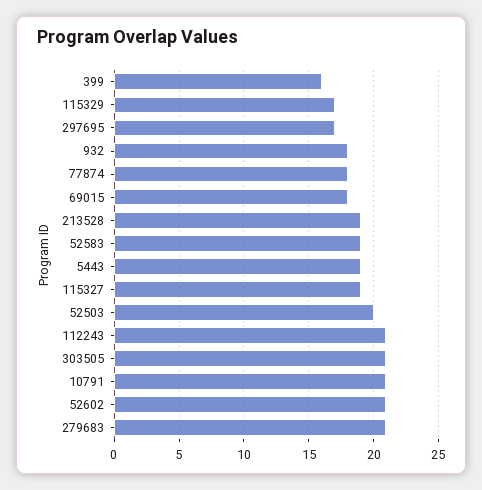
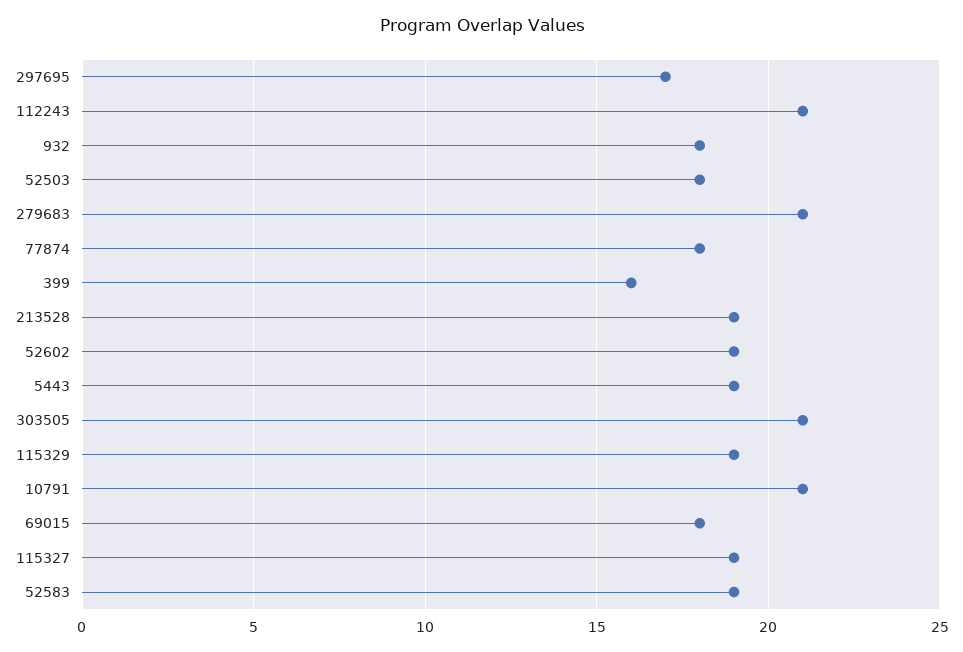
  {
    "399": 16,
-   "115329": 17,
+   "115329": 19,
    "297695": 17,
    "932": 18,
    "77874": 18,
    "69015": 18,
    "213528": 19,
    "52583": 19,
    "5443": 19,
    "115327": 19,
-   "52503": 20,
+   "52503": 18,
    "112243": 21,
    "303505": 21,
    "10791": 21,
-   "52602": 21,
+   "52602": 19,
    "279683": 21
  }

